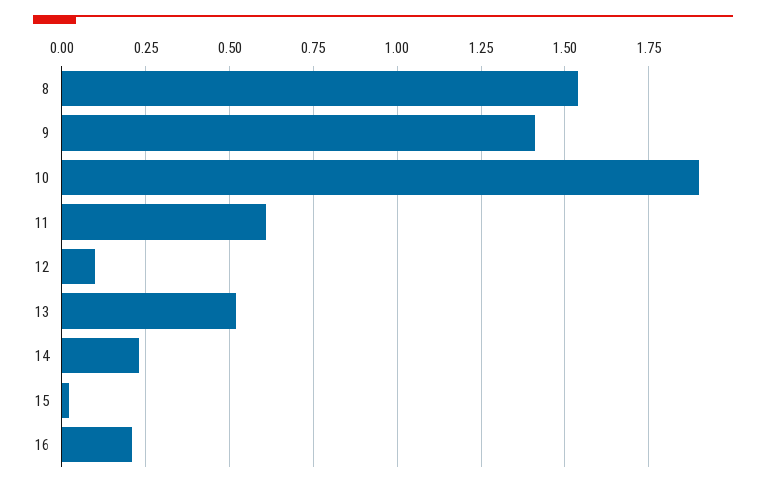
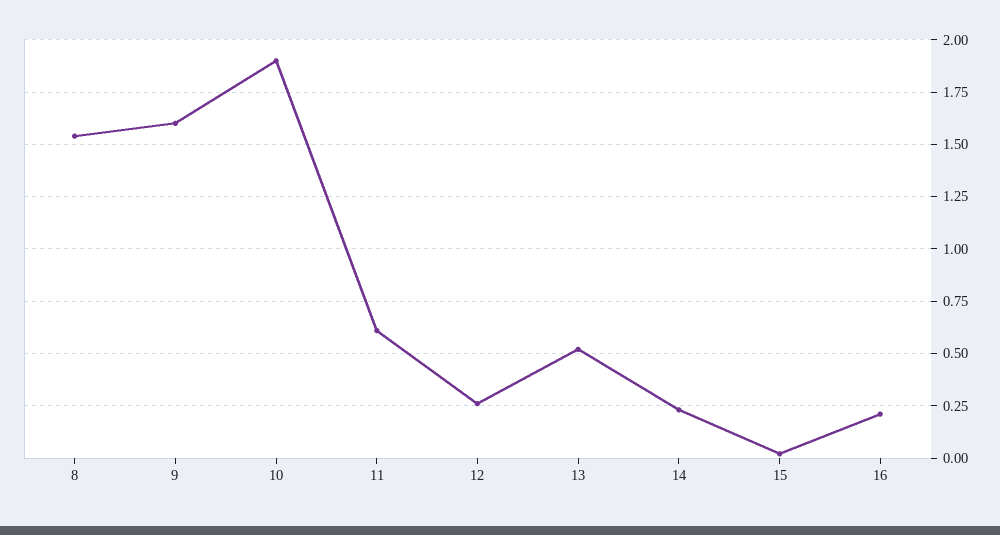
  {
    "8": 1.55,
-   "9": 1.4,
+   "9": 1.6,
    "10": 1.9,
    "11": 0.6,
-   "12": 0.1,
+   "12": 0.25,
    "13": 0.5,
    "14": 0.25,
    "15": 0,
    "16": 0.2
  }

